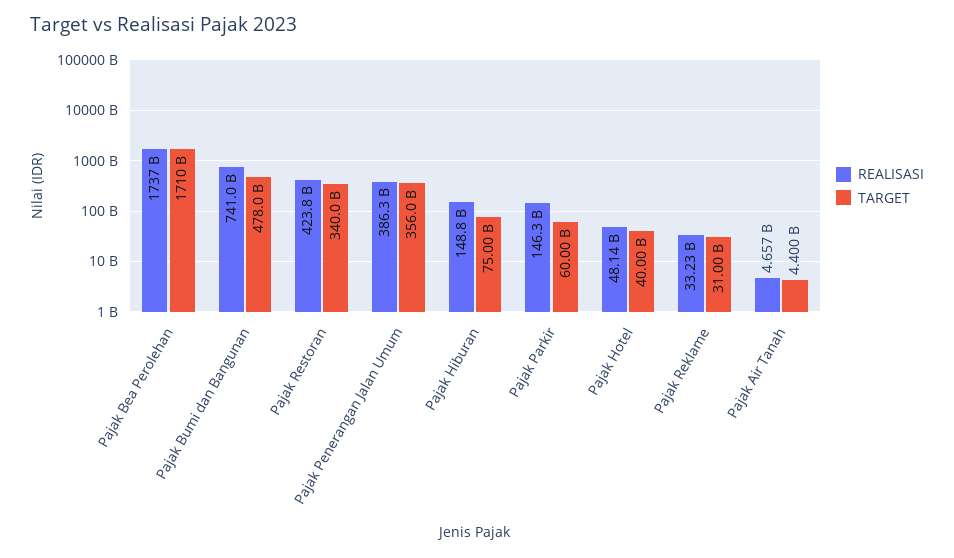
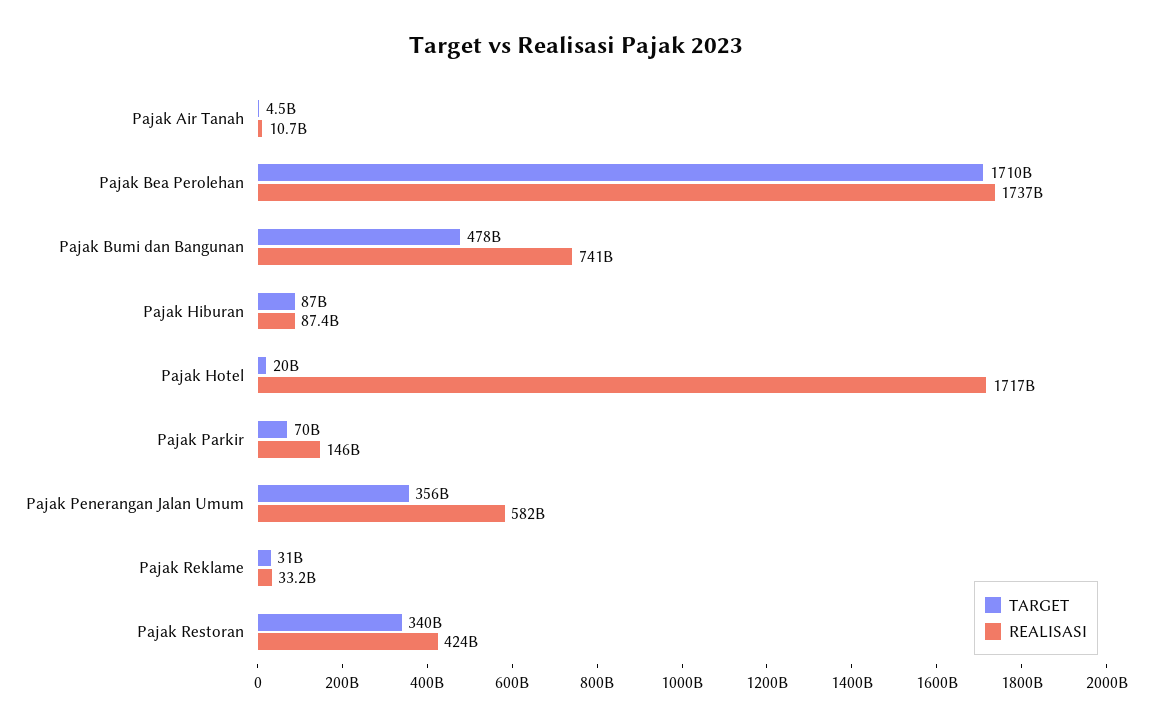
  {
    "REALISASI": {
      "Pajak Bea Perolehan": 1737000000000,
      "Pajak Bumi dan Bangunan": 741000000000,
      "Pajak Restoran": 423800000000,
-     "Pajak Penerangan Jalan Umum": 386300000000,
+     "Pajak Penerangan Jalan Umum": 582000000000,
-     "Pajak Hiburan": 148800000000,
+     "Pajak Hiburan": 87400000000,
      "Pajak Parkir": 146300000000,
-     "Pajak Hotel": 48140000000,
+     "Pajak Hotel": 1717000000000,
      "Pajak Reklame": 33230000000,
-     "Pajak Air Tanah": 4657000000
+     "Pajak Air Tanah": 10700000000
    },
    "TARGET": {
      "Pajak Bea Perolehan": 1710000000000,
      "Pajak Bumi dan Bangunan": 478000000000,
      "Pajak Restoran": 340000000000,
      "Pajak Penerangan Jalan Umum": 356000000000,
-     "Pajak Hiburan": 75000000000,
+     "Pajak Hiburan": 87000000000,
-     "Pajak Parkir": 60000000000,
+     "Pajak Parkir": 70000000000,
-     "Pajak Hotel": 40000000000,
+     "Pajak Hotel": 20000000000,
      "Pajak Reklame": 31000000000,
-     "Pajak Air Tanah": 4400000000
+     "Pajak Air Tanah": 4500000000
    }
  }

